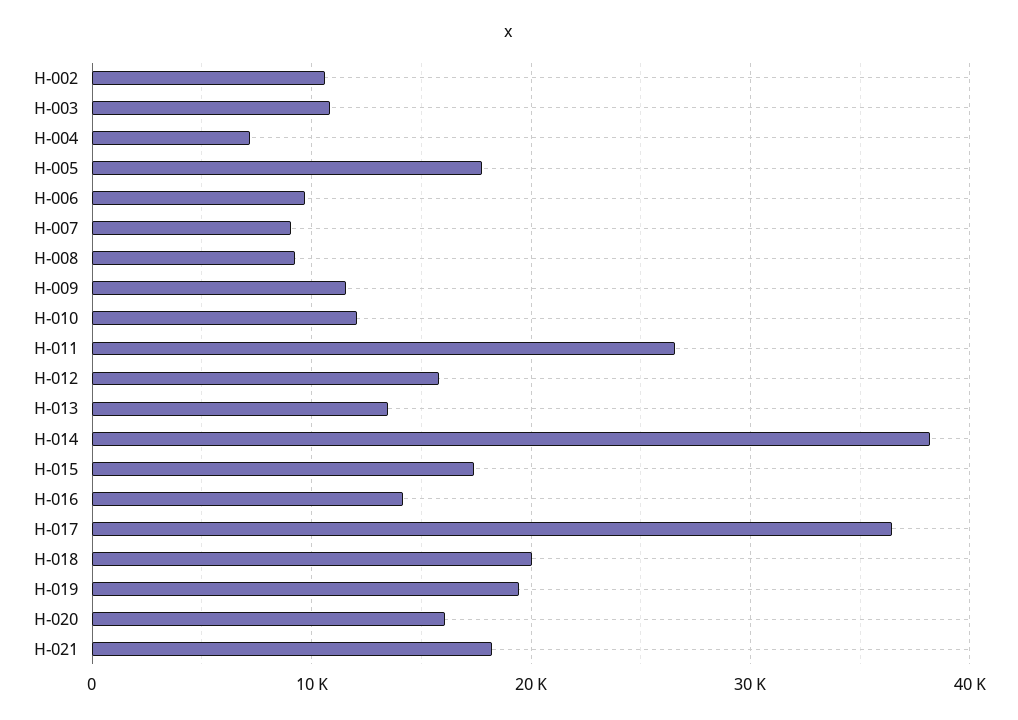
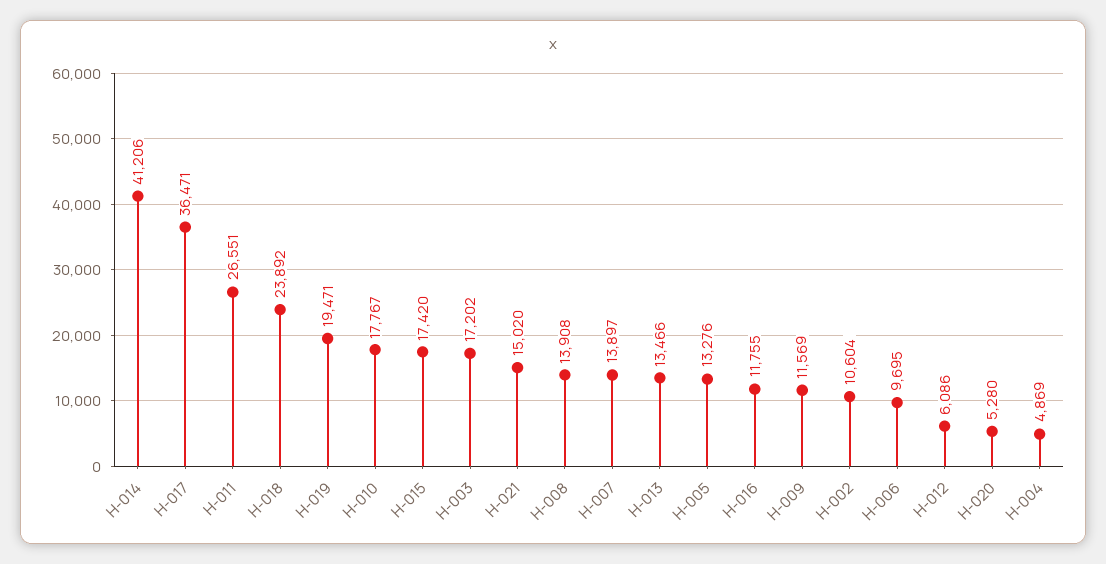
  {
    "H-002": 10604,
-   "H-003": 11000,
+   "H-003": 17202,
-   "H-004": 7000,
+   "H-004": 4869,
-   "H-005": 18000,
+   "H-005": 13276,
    "H-006": 9695,
-   "H-007": 9000,
+   "H-007": 13897,
-   "H-008": 9000,
+   "H-008": 13908,
    "H-009": 11569,
-   "H-010": 12000,
+   "H-010": 17767,
    "H-011": 26551,
-   "H-012": 16000,
+   "H-012": 6086,
    "H-013": 13466,
-   "H-014": 38000,
+   "H-014": 41206,
    "H-015": 17420,
-   "H-016": 14000,
+   "H-016": 11755,
    "H-017": 36471,
-   "H-018": 20000,
+   "H-018": 23892,
    "H-019": 19471,
-   "H-020": 16000,
+   "H-020": 5280,
-   "H-021": 18000
+   "H-021": 15020
  }

